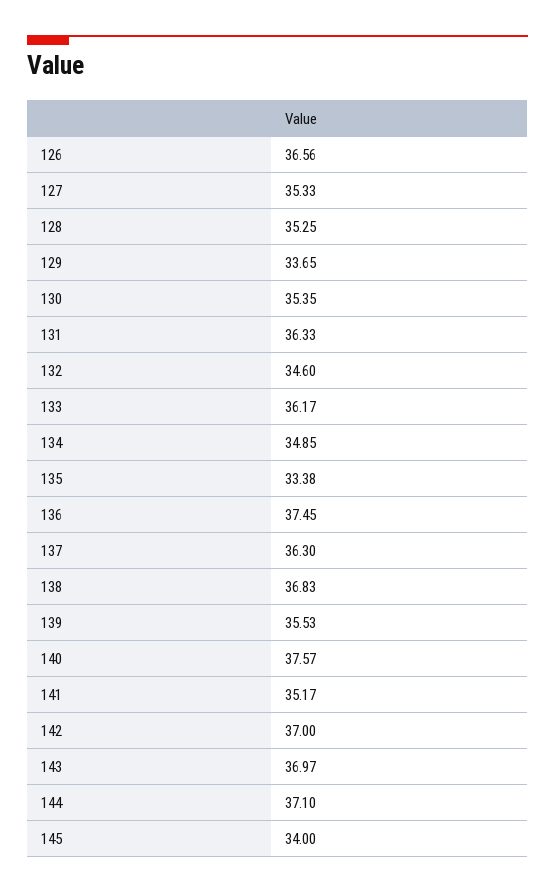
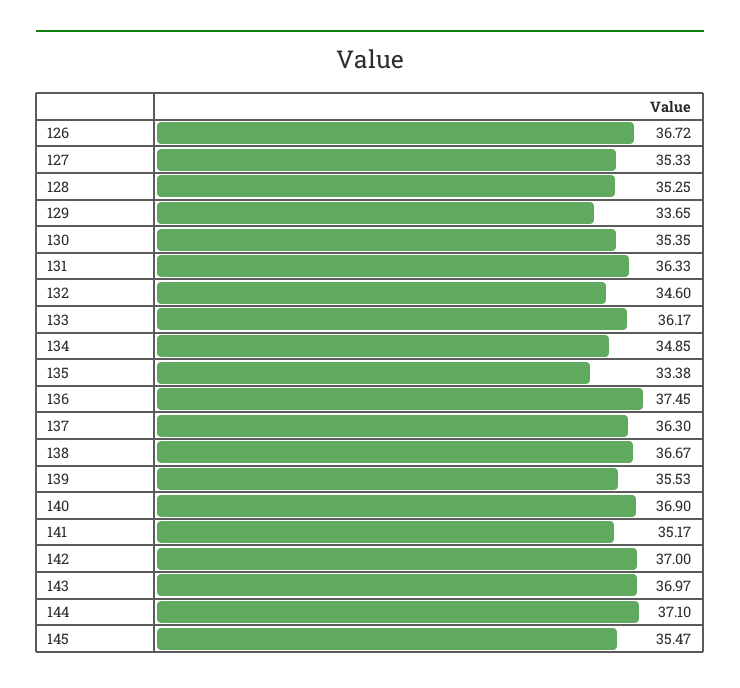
  {
-   "126": 36.56,
+   "126": 36.72,
    "127": 35.33,
    "128": 35.25,
    "129": 33.65,
    "130": 35.35,
    "131": 36.33,
    "132": 34.6,
    "133": 36.17,
    "134": 34.85,
    "135": 33.38,
    "136": 37.45,
    "137": 36.3,
-   "138": 36.83,
+   "138": 36.67,
    "139": 35.53,
-   "140": 37.57,
+   "140": 36.9,
    "141": 35.17,
    "142": 37,
    "143": 36.97,
    "144": 37.1,
-   "145": 34
+   "145": 35.47
  }

